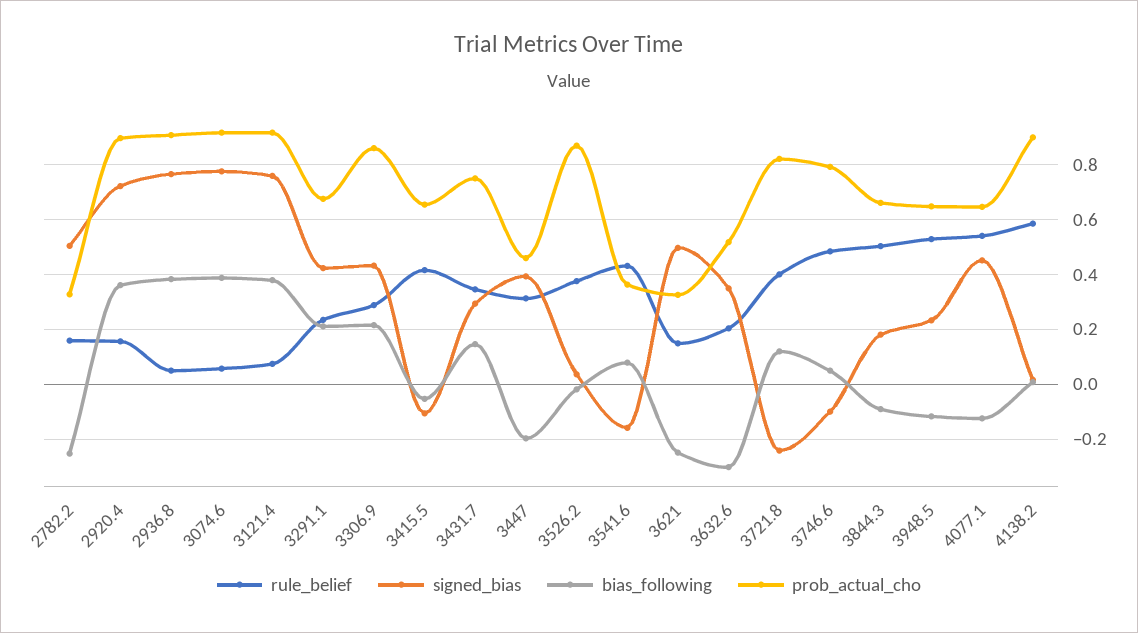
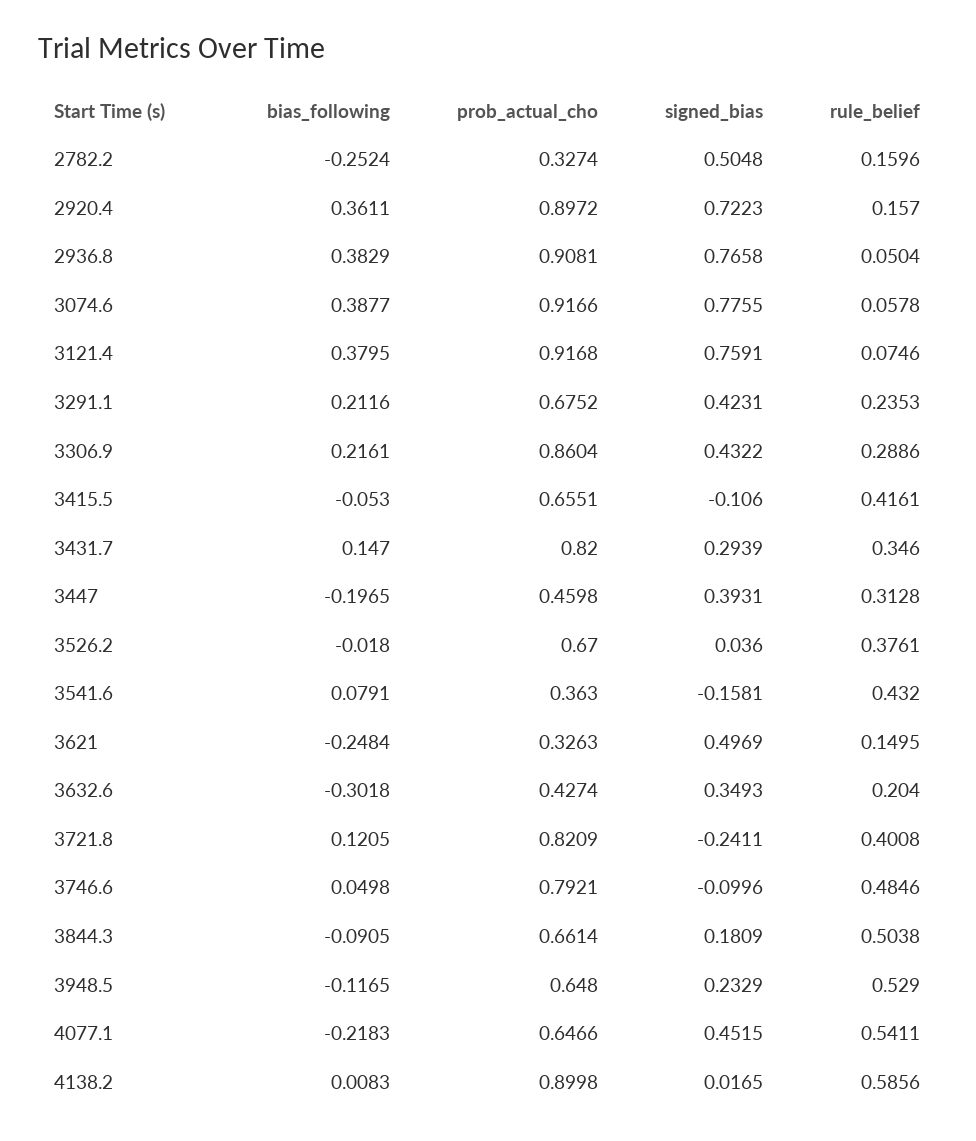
  {
    "rule_belief": {
      "2782.2": 0.1596,
      "2920.4": 0.157,
      "2936.8": 0.0504,
      "3074.6": 0.0578,
      "3121.4": 0.0746,
      "3291.1": 0.2353,
      "3306.9": 0.2886,
      "3415.5": 0.4161,
      "3431.7": 0.346,
      "3447": 0.3128,
      "3526.2": 0.3761,
      "3541.6": 0.432,
      "3621": 0.1495,
      "3632.6": 0.204,
      "3721.8": 0.4008,
      "3746.6": 0.4846,
      "3844.3": 0.5038,
      "3948.5": 0.529,
      "4077.1": 0.5411,
      "4138.2": 0.5856
    },
    "signed_bias": {
      "2782.2": 0.5048,
      "2920.4": 0.7223,
      "2936.8": 0.7658,
      "3074.6": 0.7755,
      "3121.4": 0.7591,
      "3291.1": 0.4231,
      "3306.9": 0.4322,
      "3415.5": -0.106,
      "3431.7": 0.2939,
      "3447": 0.3931,
      "3526.2": 0.036,
      "3541.6": -0.1581,
      "3621": 0.4969,
      "3632.6": 0.3493,
      "3721.8": -0.2411,
      "3746.6": -0.0996,
      "3844.3": 0.1809,
      "3948.5": 0.2329,
      "4077.1": 0.4515,
      "4138.2": 0.0165
    },
    "bias_following": {
      "2782.2": -0.2524,
      "2920.4": 0.3611,
      "2936.8": 0.3829,
      "3074.6": 0.3877,
      "3121.4": 0.3795,
      "3291.1": 0.2116,
      "3306.9": 0.2161,
      "3415.5": -0.053,
      "3431.7": 0.147,
      "3447": -0.1965,
      "3526.2": -0.018,
      "3541.6": 0.0791,
      "3621": -0.2484,
      "3632.6": -0.3018,
      "3721.8": 0.1205,
      "3746.6": 0.0498,
      "3844.3": -0.0905,
      "3948.5": -0.1165,
-     "4077.1": -0.125,
+     "4077.1": -0.2183,
      "4138.2": 0.0083
    },
    "prob_actual_cho": {
      "2782.2": 0.3274,
      "2920.4": 0.8972,
      "2936.8": 0.9081,
      "3074.6": 0.9166,
      "3121.4": 0.9168,
      "3291.1": 0.6752,
      "3306.9": 0.8604,
      "3415.5": 0.6551,
-     "3431.7": 0.75,
+     "3431.7": 0.82,
      "3447": 0.4598,
-     "3526.2": 0.875,
+     "3526.2": 0.67,
      "3541.6": 0.363,
      "3621": 0.3263,
-     "3632.6": 0.525,
+     "3632.6": 0.4274,
      "3721.8": 0.8209,
      "3746.6": 0.7921,
      "3844.3": 0.6614,
      "3948.5": 0.648,
      "4077.1": 0.6466,
      "4138.2": 0.8998
    }
  }

